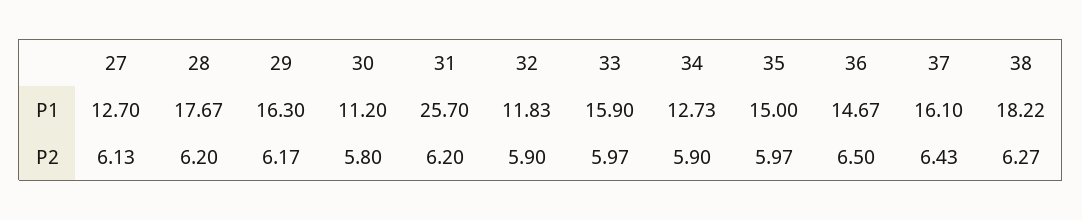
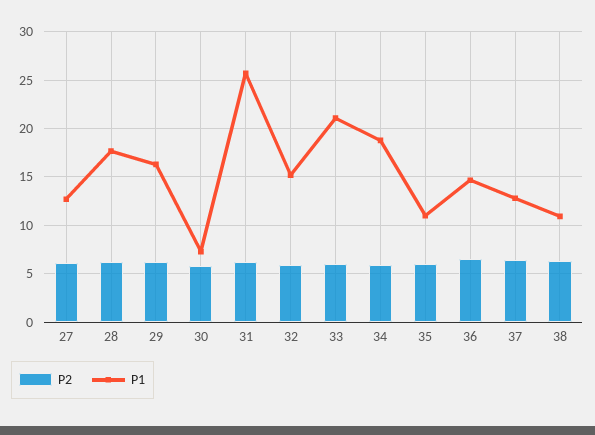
  {
    "P1": {
      "27": 12.7,
      "28": 17.67,
      "29": 16.3,
-     "30": 11.2,
+     "30": 7,
      "31": 25.7,
-     "32": 11.83,
+     "32": 15,
-     "33": 15.9,
+     "33": 21,
-     "34": 12.73,
+     "34": 19,
-     "35": 15,
+     "35": 11,
      "36": 14.67,
-     "37": 16.1,
+     "37": 13,
-     "38": 18.22
+     "38": 11
    },
    "P2": {
      "27": 6.13,
      "28": 6.2,
      "29": 6.17,
      "30": 5.8,
      "31": 6.2,
      "32": 5.9,
      "33": 5.97,
      "34": 5.9,
      "35": 5.97,
      "36": 6.5,
      "37": 6.43,
      "38": 6.27
    }
  }

